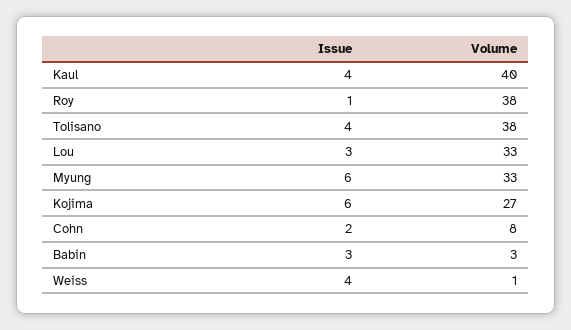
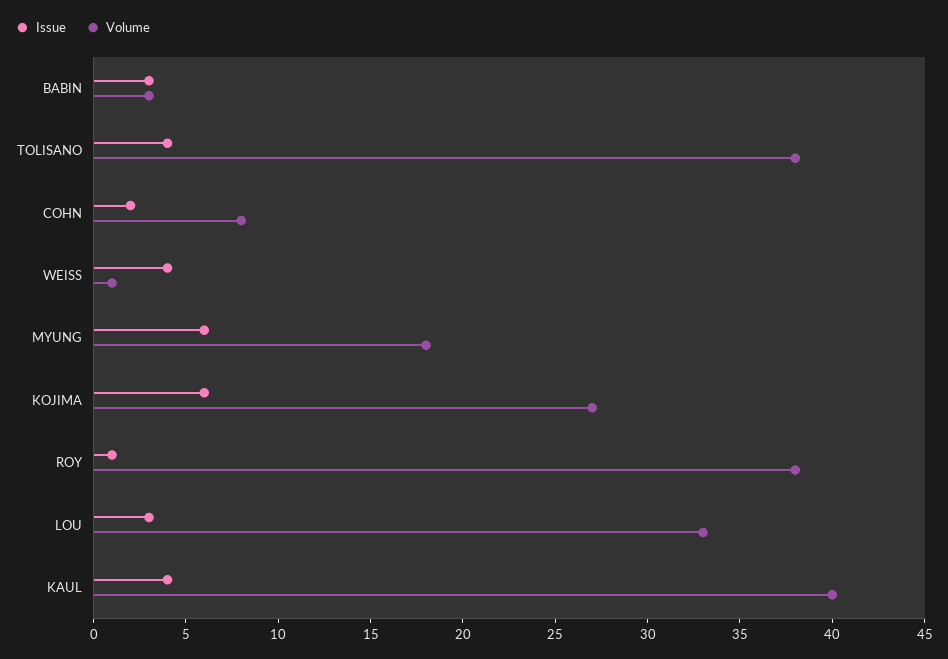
  {
    "Issue": {
      "Kaul": 4,
      "Roy": 1,
      "Tolisano": 4,
      "Lou": 3,
      "Myung": 6,
      "Kojima": 6,
      "Cohn": 2,
      "Babin": 3,
      "Weiss": 4
    },
    "Volume": {
      "Kaul": 40,
      "Roy": 38,
      "Tolisano": 38,
      "Lou": 33,
-     "Myung": 33,
+     "Myung": 18,
      "Kojima": 27,
      "Cohn": 8,
      "Babin": 3,
      "Weiss": 1
    }
  }

